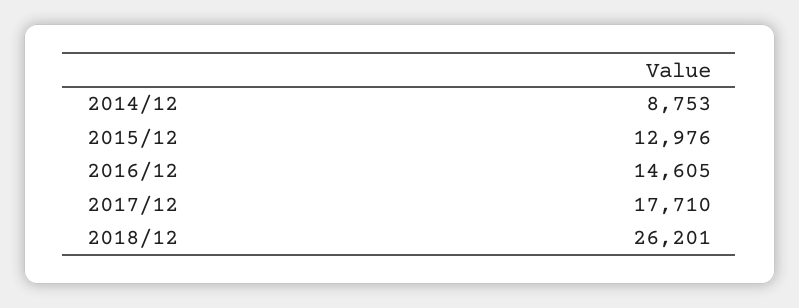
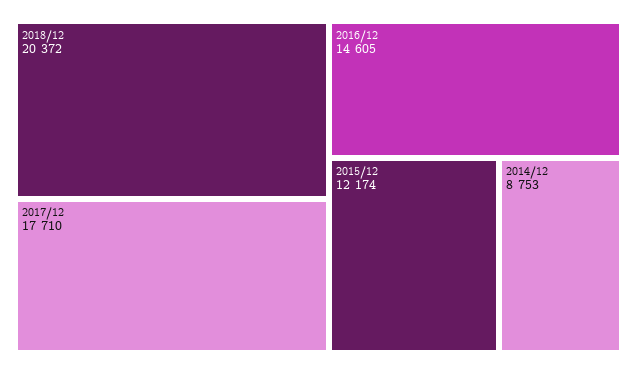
  {
    "2014/12": 8753,
-   "2015/12": 12976,
+   "2015/12": 12174,
    "2016/12": 14605,
    "2017/12": 17710,
-   "2018/12": 26201
+   "2018/12": 20372
  }

